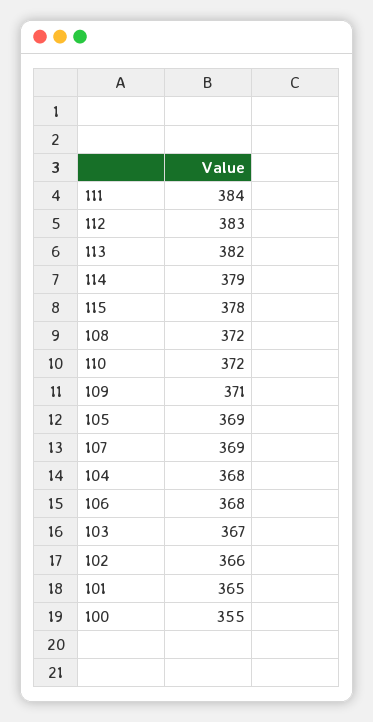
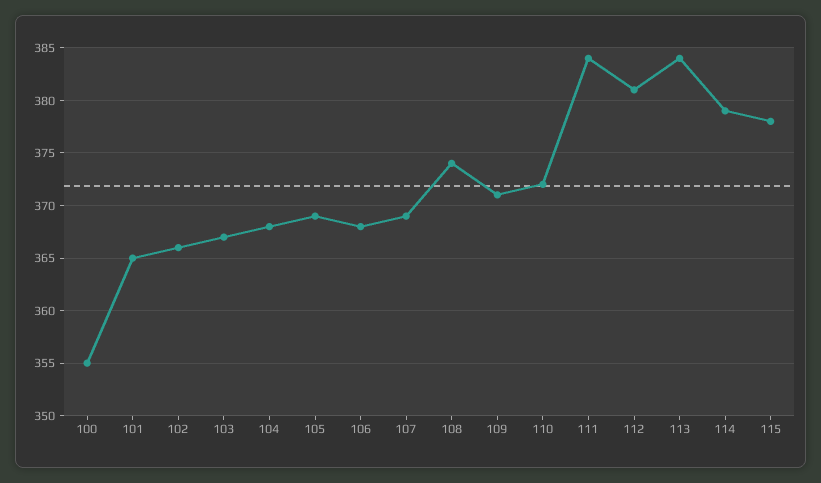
  {
    "111": 384,
-   "112": 383,
+   "112": 381,
-   "113": 382,
+   "113": 384,
    "114": 379,
    "115": 378,
-   "108": 372,
+   "108": 374,
    "110": 372,
    "109": 371,
    "105": 369,
    "107": 369,
    "104": 368,
    "106": 368,
    "103": 367,
    "102": 366,
    "101": 365,
    "100": 355
  }

